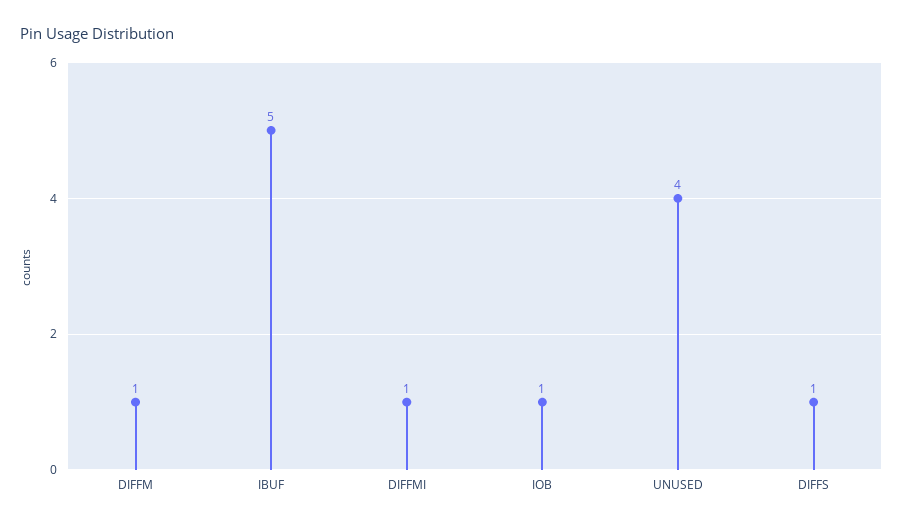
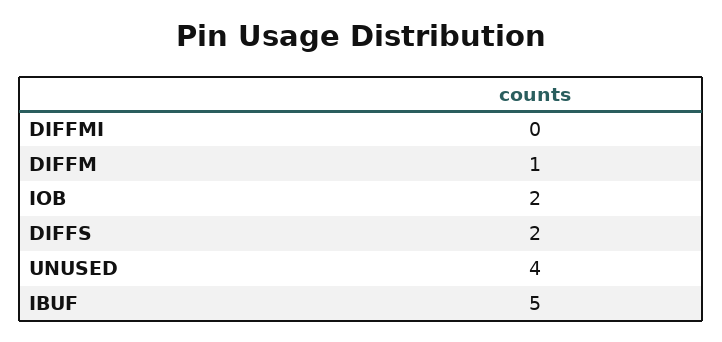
  {
    "DIFFM": 1,
    "IBUF": 5,
-   "DIFFMI": 1,
+   "DIFFMI": 0,
-   "IOB": 1,
+   "IOB": 2,
    "UNUSED": 4,
-   "DIFFS": 1
+   "DIFFS": 2
  }

